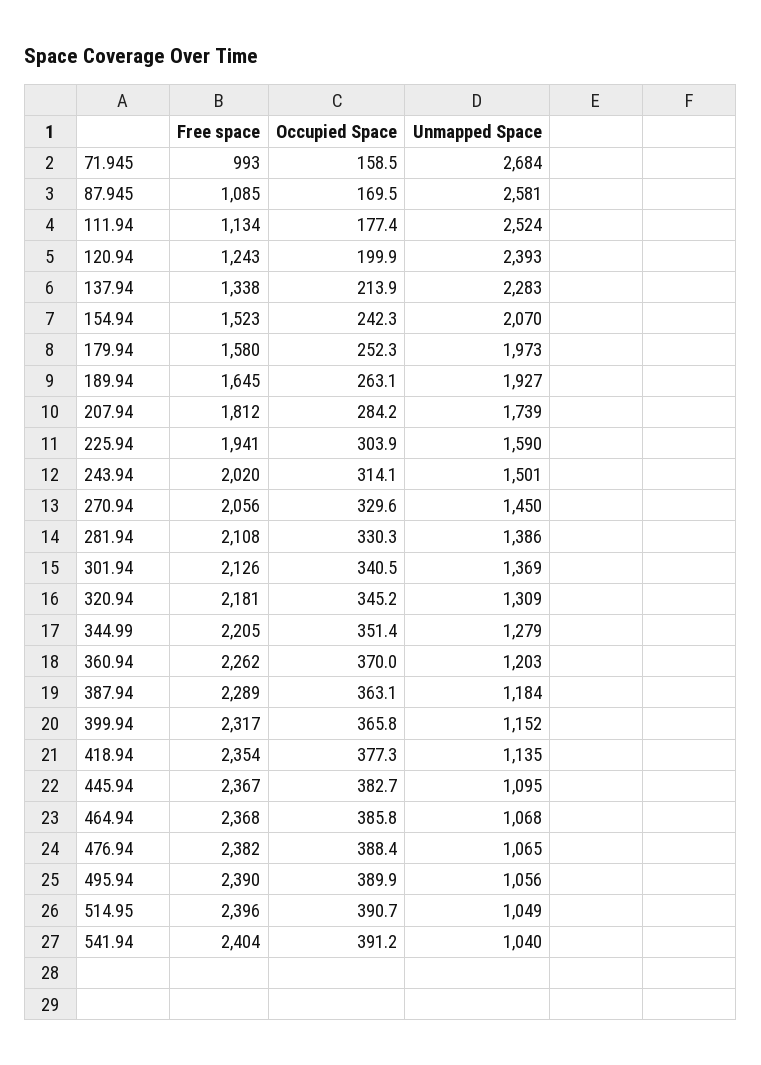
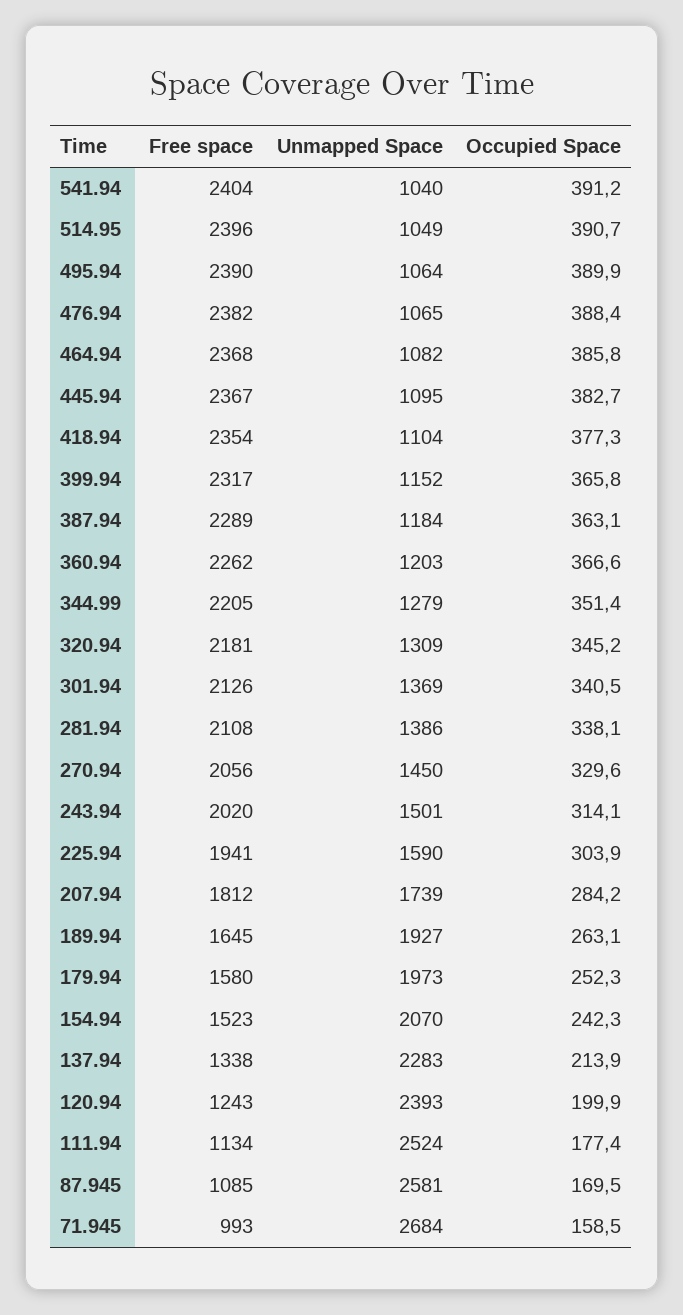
  {
    "Free space": {
      "71.945": 993,
      "87.945": 1085,
      "111.94": 1134,
      "120.94": 1243,
      "137.94": 1338,
      "154.94": 1523,
      "179.94": 1580,
      "189.94": 1645,
      "207.94": 1812,
      "225.94": 1941,
      "243.94": 2020,
      "270.94": 2056,
      "281.94": 2108,
      "301.94": 2126,
      "320.94": 2181,
      "344.99": 2205,
      "360.94": 2262,
      "387.94": 2289,
      "399.94": 2317,
      "418.94": 2354,
      "445.94": 2367,
      "464.94": 2368,
      "476.94": 2382,
      "495.94": 2390,
      "514.95": 2396,
      "541.94": 2404
    },
    "Occupied Space": {
      "71.945": 158.5,
      "87.945": 169.5,
      "111.94": 177.4,
      "120.94": 199.9,
      "137.94": 213.9,
      "154.94": 242.3,
      "179.94": 252.3,
      "189.94": 263.1,
      "207.94": 284.2,
      "225.94": 303.9,
      "243.94": 314.1,
      "270.94": 329.6,
-     "281.94": 330.3,
+     "281.94": 338.1,
      "301.94": 340.5,
      "320.94": 345.2,
      "344.99": 351.4,
-     "360.94": 370,
+     "360.94": 366.6,
      "387.94": 363.1,
      "399.94": 365.8,
      "418.94": 377.3,
      "445.94": 382.7,
      "464.94": 385.8,
      "476.94": 388.4,
      "495.94": 389.9,
      "514.95": 390.7,
      "541.94": 391.2
    },
    "Unmapped Space": {
      "71.945": 2684,
      "87.945": 2581,
      "111.94": 2524,
      "120.94": 2393,
      "137.94": 2283,
      "154.94": 2070,
      "179.94": 1973,
      "189.94": 1927,
      "207.94": 1739,
      "225.94": 1590,
      "243.94": 1501,
      "270.94": 1450,
      "281.94": 1386,
      "301.94": 1369,
      "320.94": 1309,
      "344.99": 1279,
      "360.94": 1203,
      "387.94": 1184,
      "399.94": 1152,
-     "418.94": 1135,
+     "418.94": 1104,
      "445.94": 1095,
-     "464.94": 1068,
+     "464.94": 1082,
      "476.94": 1065,
-     "495.94": 1056,
+     "495.94": 1064,
      "514.95": 1049,
      "541.94": 1040
    }
  }

